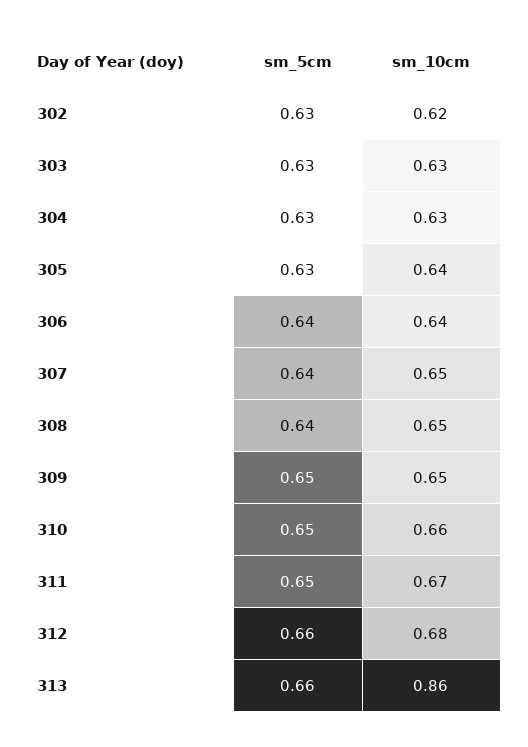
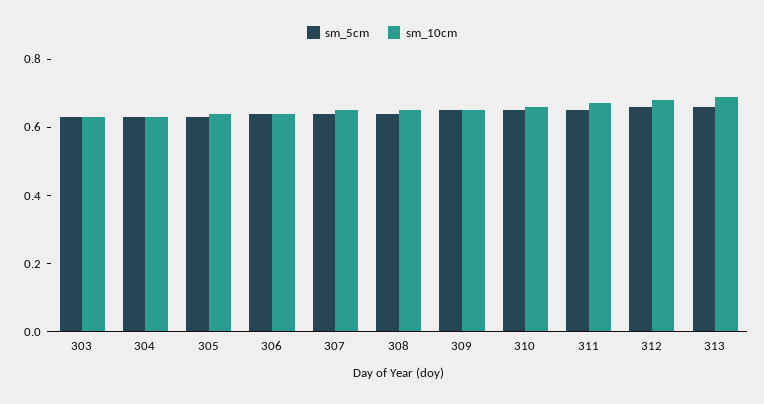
  {
    "sm_5cm": {
-     "302": 0.63,
      "303": 0.63,
      "304": 0.63,
      "305": 0.63,
      "306": 0.64,
      "307": 0.64,
      "308": 0.64,
      "309": 0.65,
      "310": 0.65,
      "311": 0.65,
      "312": 0.66,
      "313": 0.66
    },
    "sm_10cm": {
-     "302": 0.62,
      "303": 0.63,
      "304": 0.63,
      "305": 0.64,
      "306": 0.64,
      "307": 0.65,
      "308": 0.65,
      "309": 0.65,
      "310": 0.66,
      "311": 0.67,
      "312": 0.68,
-     "313": 0.86
+     "313": 0.7
    }
  }

